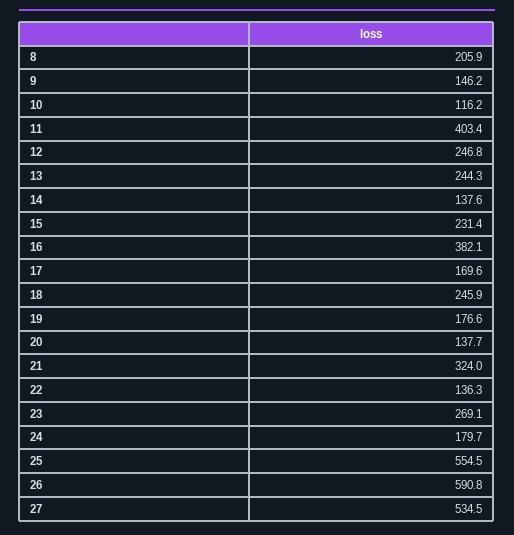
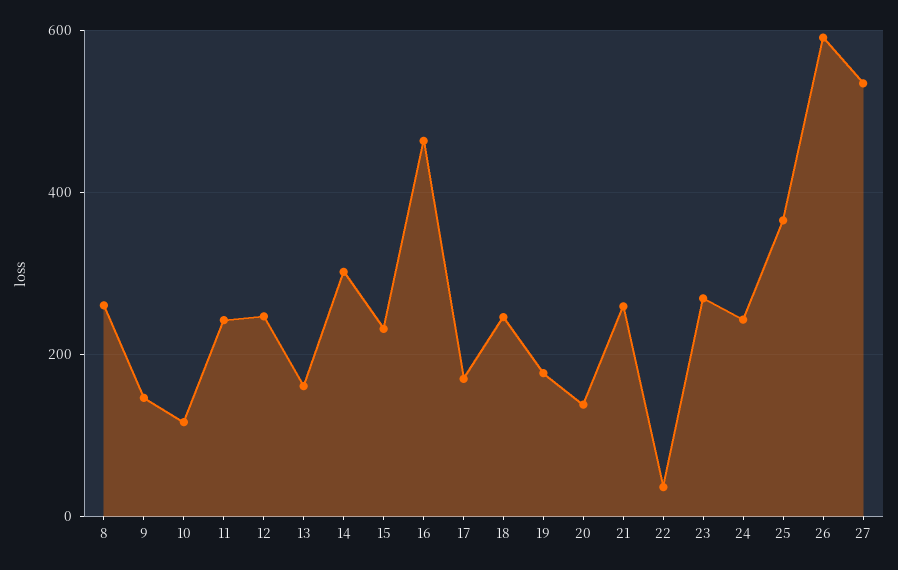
  {
-   "8": 205.9,
+   "8": 260,
    "9": 146.2,
    "10": 116.2,
-   "11": 403.4,
+   "11": 240,
    "12": 246.8,
-   "13": 244.3,
+   "13": 160,
-   "14": 137.6,
+   "14": 300,
    "15": 231.4,
-   "16": 382.1,
+   "16": 460,
    "17": 169.6,
    "18": 245.9,
    "19": 176.6,
    "20": 137.7,
-   "21": 324,
+   "21": 260,
-   "22": 136.3,
+   "22": 40,
    "23": 269.1,
-   "24": 179.7,
+   "24": 240,
-   "25": 554.5,
+   "25": 360,
    "26": 590.8,
    "27": 534.5
  }

